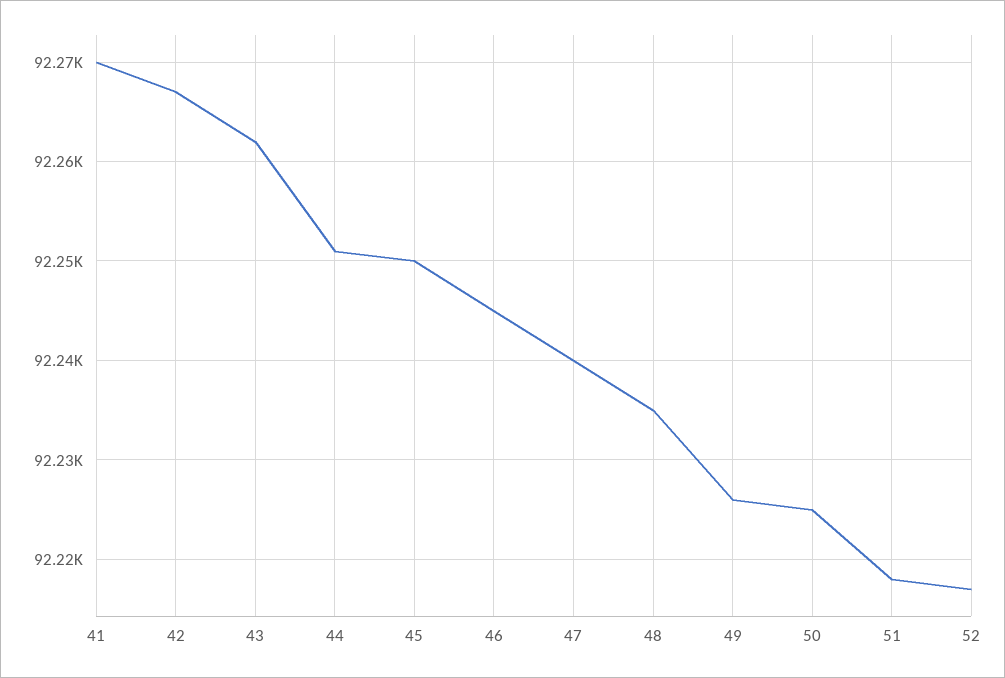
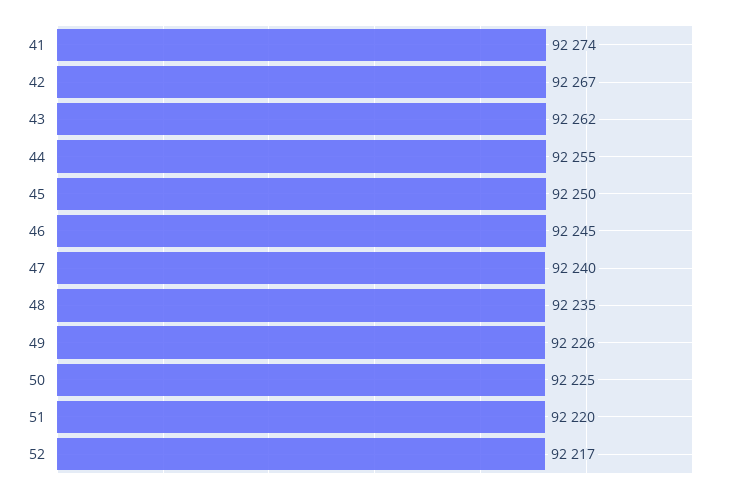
  {
-   "41": 92270,
+   "41": 92274,
    "42": 92267,
    "43": 92262,
-   "44": 92251,
+   "44": 92255,
    "45": 92250,
    "46": 92245,
    "47": 92240,
    "48": 92235,
    "49": 92226,
    "50": 92225,
-   "51": 92218,
+   "51": 92220,
    "52": 92217
  }

